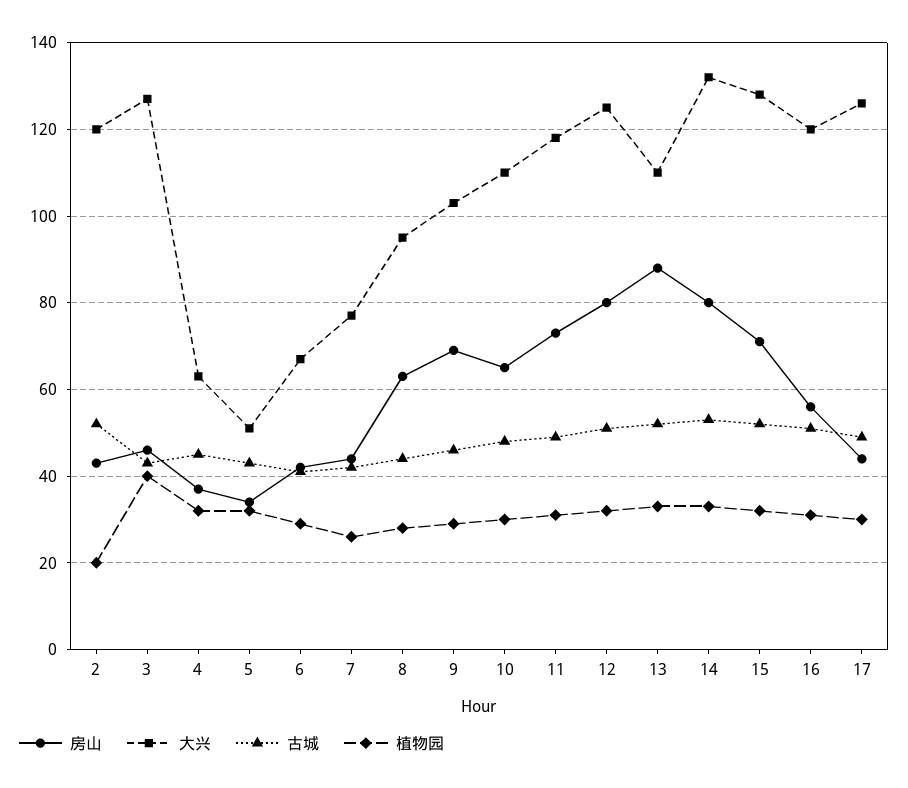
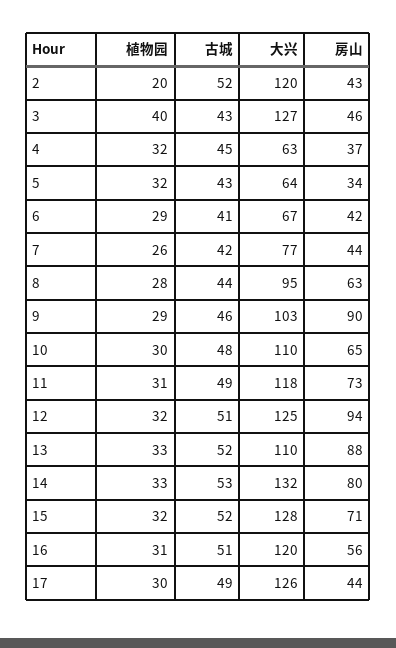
  {
    "房山": {
      "2": 43,
      "3": 46,
      "4": 37,
      "5": 34,
      "6": 42,
      "7": 44,
      "8": 63,
-     "9": 70,
+     "9": 90,
      "10": 65,
      "11": 73,
-     "12": 80,
+     "12": 94,
      "13": 88,
      "14": 80,
      "15": 71,
      "16": 56,
      "17": 44
    },
    "大兴": {
      "2": 120,
      "3": 127,
      "4": 63,
-     "5": 50,
+     "5": 64,
      "6": 67,
      "7": 77,
      "8": 95,
      "9": 103,
      "10": 110,
      "11": 118,
      "12": 125,
      "13": 110,
      "14": 132,
      "15": 128,
      "16": 120,
      "17": 126
    },
    "古城": {
      "2": 52,
      "3": 43,
      "4": 45,
      "5": 43,
      "6": 41,
      "7": 42,
      "8": 44,
      "9": 46,
      "10": 48,
      "11": 49,
      "12": 51,
      "13": 52,
      "14": 53,
      "15": 52,
      "16": 51,
      "17": 49
    },
    "植物园": {
      "2": 20,
      "3": 40,
      "4": 32,
      "5": 32,
      "6": 29,
      "7": 26,
      "8": 28,
      "9": 29,
      "10": 30,
      "11": 31,
      "12": 32,
      "13": 33,
      "14": 33,
      "15": 32,
      "16": 31,
      "17": 30
    }
  }

